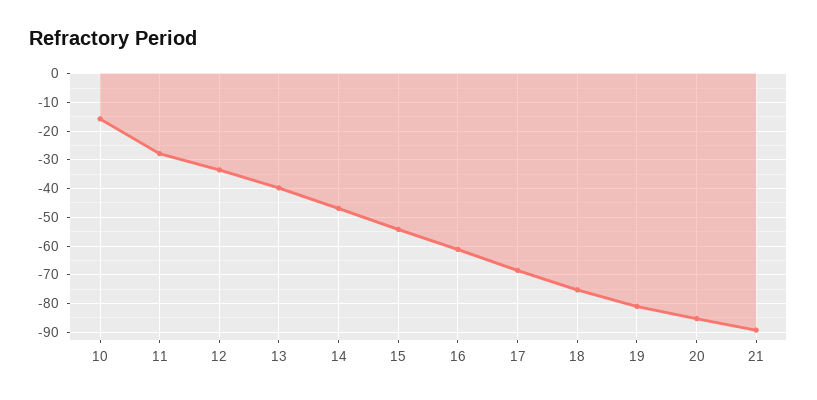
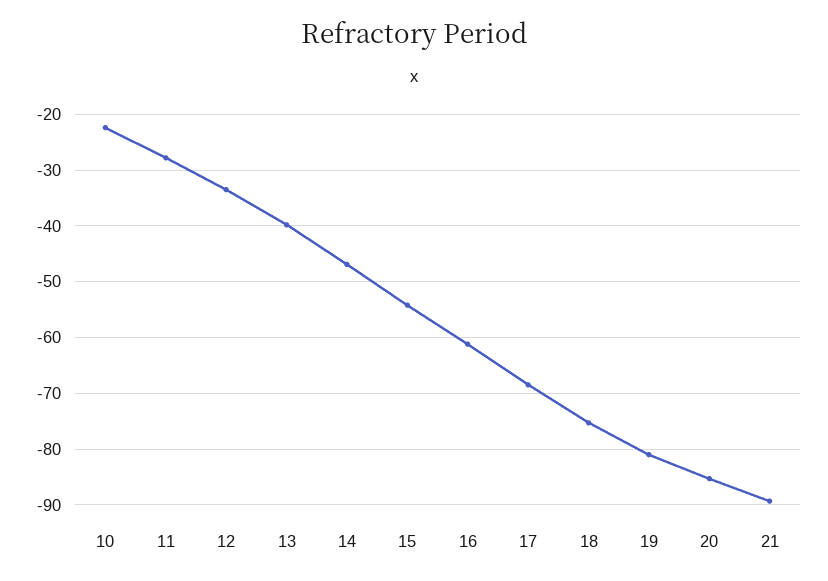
  {
-   "10": -15,
+   "10": -22,
    "11": -28,
    "12": -34,
    "13": -40,
    "14": -46,
    "15": -54,
    "16": -62,
    "17": -68,
    "18": -76,
    "19": -82,
    "20": -86,
    "21": -90
  }

